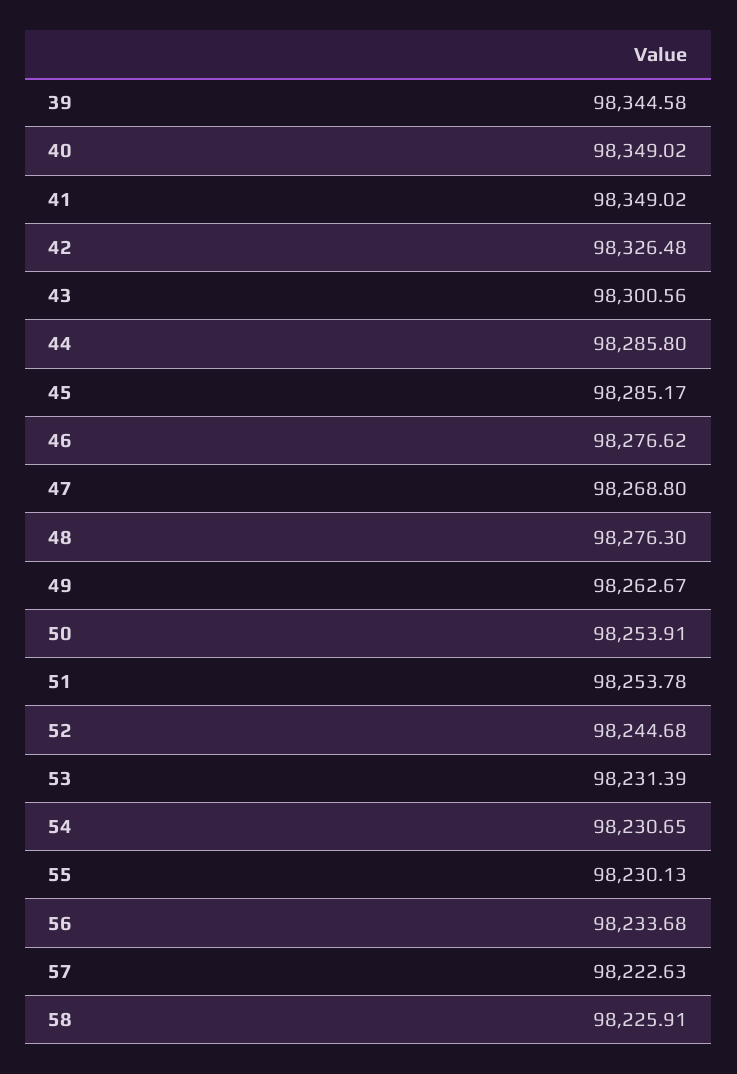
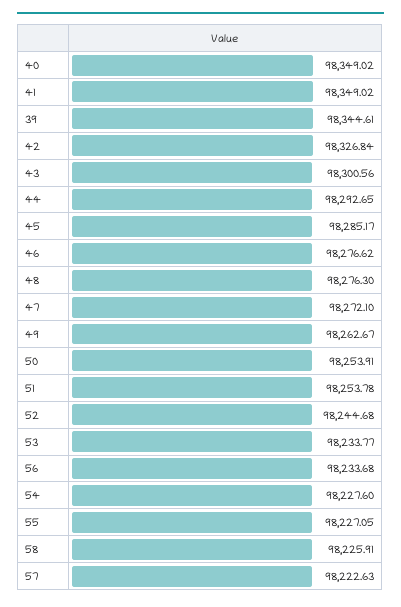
  {
-   "39": 98344.58,
+   "39": 98344.61,
    "40": 98349.02,
    "41": 98349.02,
-   "42": 98326.48,
+   "42": 98326.84,
    "43": 98300.56,
-   "44": 98285.8,
+   "44": 98292.65,
    "45": 98285.17,
    "46": 98276.62,
-   "47": 98268.8,
+   "47": 98272.1,
    "48": 98276.3,
    "49": 98262.67,
    "50": 98253.91,
    "51": 98253.78,
    "52": 98244.68,
-   "53": 98231.39,
+   "53": 98233.77,
-   "54": 98230.65,
+   "54": 98227.6,
-   "55": 98230.13,
+   "55": 98227.05,
    "56": 98233.68,
    "57": 98222.63,
    "58": 98225.91
  }

